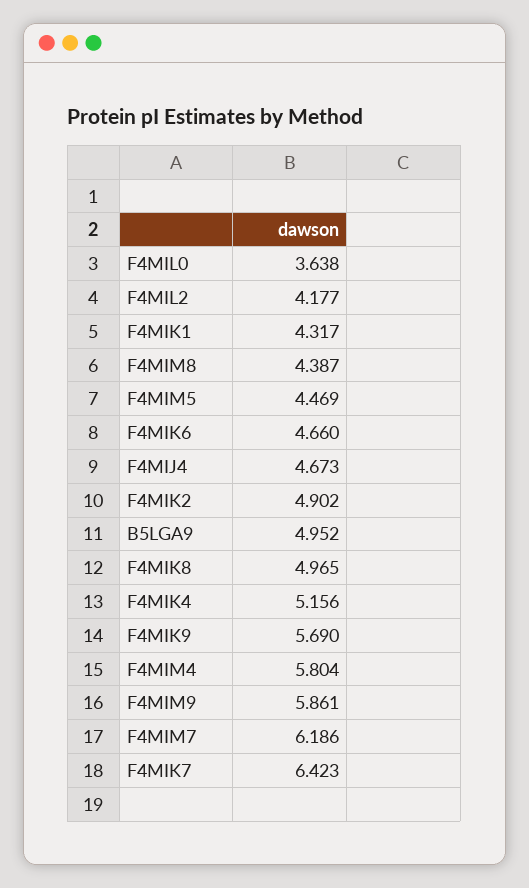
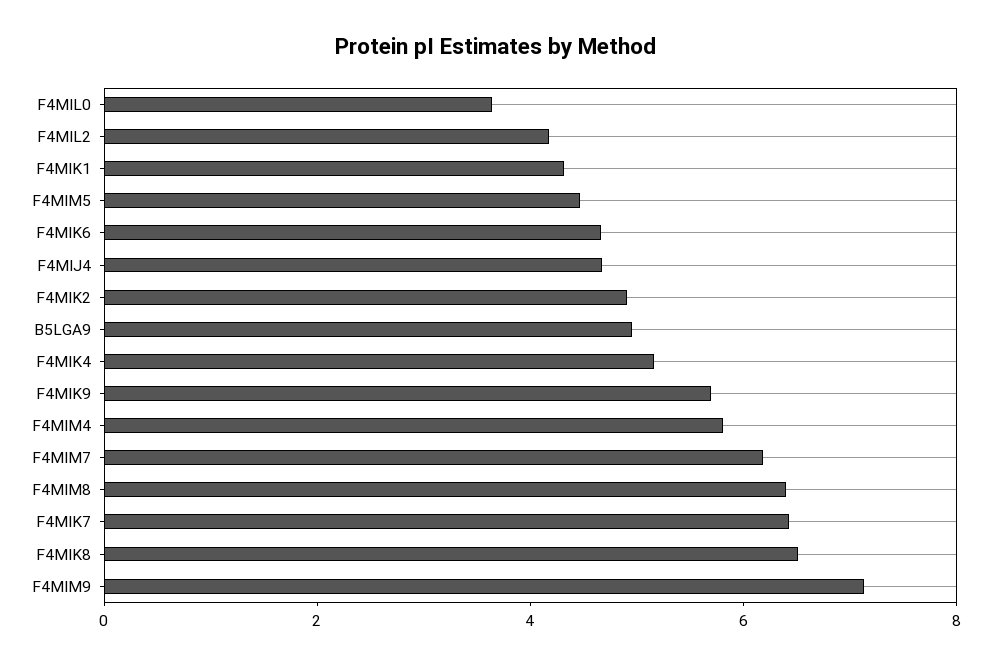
  {
    "F4MIL0": 3.638,
    "F4MIL2": 4.177,
    "F4MIK1": 4.317,
-   "F4MIM8": 4.387,
+   "F4MIM8": 6.5,
    "F4MIM5": 4.469,
    "F4MIK6": 4.66,
    "F4MIJ4": 4.673,
    "F4MIK2": 4.902,
    "B5LGA9": 4.952,
-   "F4MIK8": 4.965,
+   "F4MIK8": 6.5,
    "F4MIK4": 5.156,
    "F4MIK9": 5.69,
    "F4MIM4": 5.804,
-   "F4MIM9": 5.861,
+   "F4MIM9": 7,
    "F4MIM7": 6.186,
    "F4MIK7": 6.423
  }

